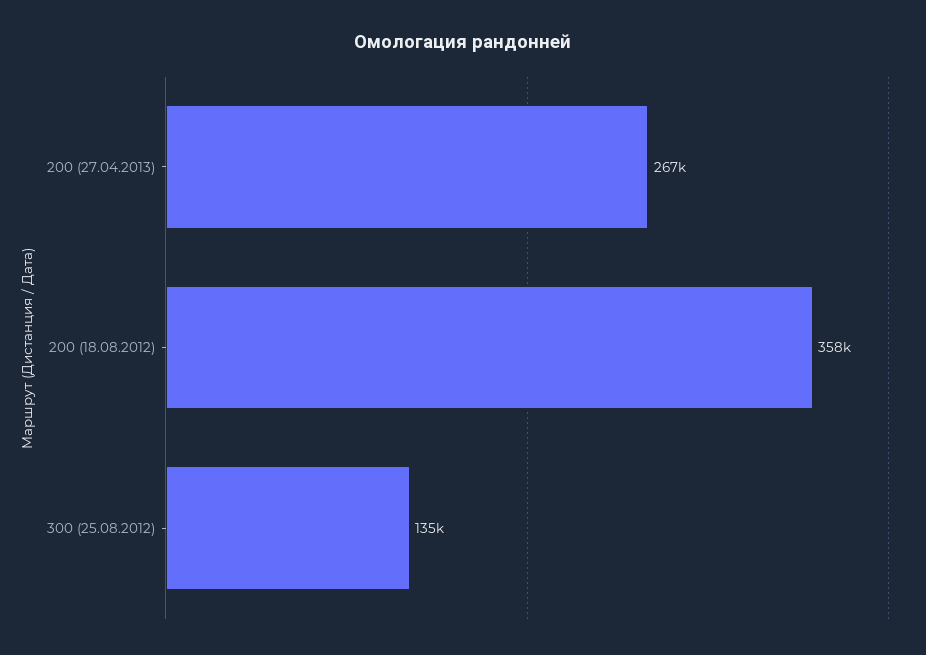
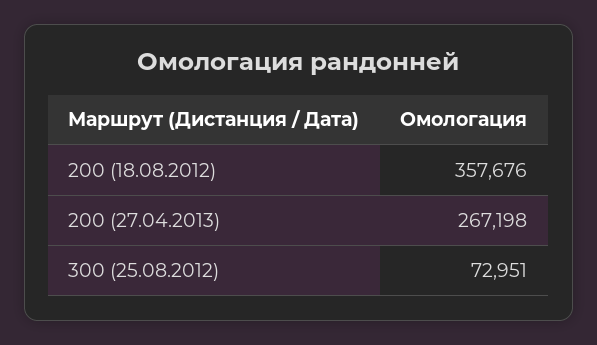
  {
    "200 (27.04.2013)": 267198,
    "200 (18.08.2012)": 357676,
-   "300 (25.08.2012)": 135000
+   "300 (25.08.2012)": 72951
  }

